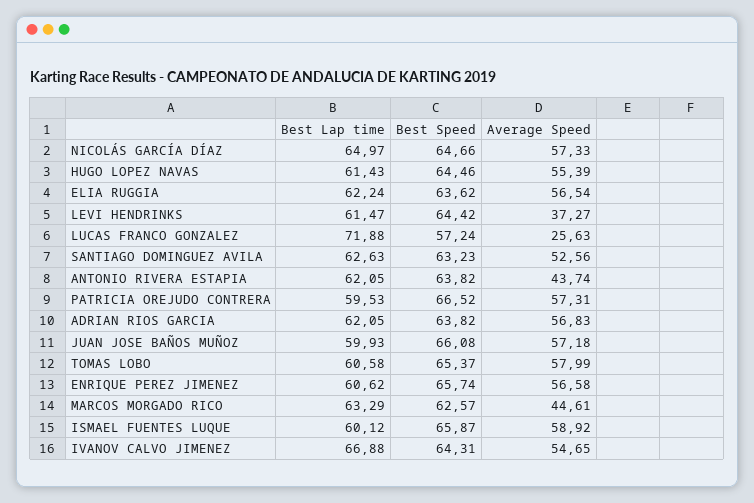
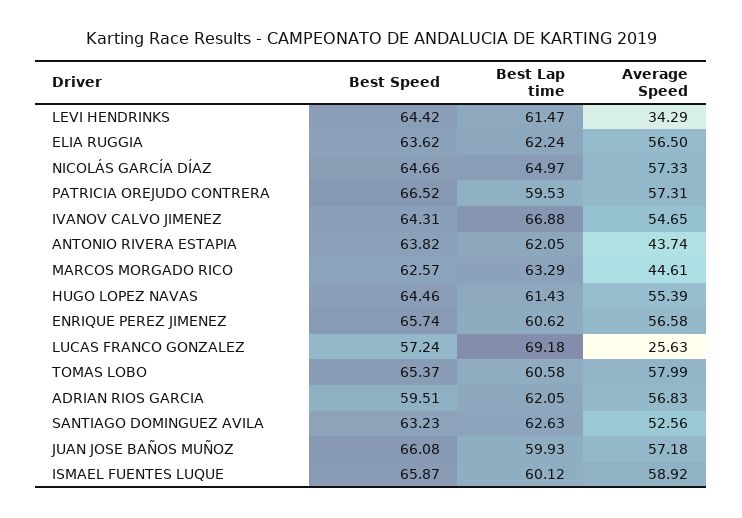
  {
    "Best Lap time": {
      "NICOLÁS GARCÍA DÍAZ": 64.97,
      "HUGO LOPEZ NAVAS": 61.43,
      "ELIA RUGGIA": 62.24,
      "LEVI HENDRINKS": 61.47,
-     "LUCAS FRANCO GONZALEZ": 71.88,
+     "LUCAS FRANCO GONZALEZ": 69.18,
      "SANTIAGO DOMINGUEZ AVILA": 62.63,
      "ANTONIO RIVERA ESTAPIA": 62.05,
      "PATRICIA OREJUDO CONTRERA": 59.53,
      "ADRIAN RIOS GARCIA": 62.05,
      "JUAN JOSE BAÑOS MUÑOZ": 59.93,
      "TOMAS LOBO": 60.58,
      "ENRIQUE PEREZ JIMENEZ": 60.62,
      "MARCOS MORGADO RICO": 63.29,
      "ISMAEL FUENTES LUQUE": 60.12,
      "IVANOV CALVO JIMENEZ": 66.88
    },
    "Best Speed": {
      "NICOLÁS GARCÍA DÍAZ": 64.66,
      "HUGO LOPEZ NAVAS": 64.46,
      "ELIA RUGGIA": 63.62,
      "LEVI HENDRINKS": 64.42,
      "LUCAS FRANCO GONZALEZ": 57.24,
      "SANTIAGO DOMINGUEZ AVILA": 63.23,
      "ANTONIO RIVERA ESTAPIA": 63.82,
      "PATRICIA OREJUDO CONTRERA": 66.52,
-     "ADRIAN RIOS GARCIA": 63.82,
+     "ADRIAN RIOS GARCIA": 59.51,
      "JUAN JOSE BAÑOS MUÑOZ": 66.08,
      "TOMAS LOBO": 65.37,
      "ENRIQUE PEREZ JIMENEZ": 65.74,
      "MARCOS MORGADO RICO": 62.57,
      "ISMAEL FUENTES LUQUE": 65.87,
      "IVANOV CALVO JIMENEZ": 64.31
    },
    "Average Speed": {
      "NICOLÁS GARCÍA DÍAZ": 57.33,
      "HUGO LOPEZ NAVAS": 55.39,
-     "ELIA RUGGIA": 56.54,
+     "ELIA RUGGIA": 56.5,
-     "LEVI HENDRINKS": 37.27,
+     "LEVI HENDRINKS": 34.29,
      "LUCAS FRANCO GONZALEZ": 25.63,
      "SANTIAGO DOMINGUEZ AVILA": 52.56,
      "ANTONIO RIVERA ESTAPIA": 43.74,
      "PATRICIA OREJUDO CONTRERA": 57.31,
      "ADRIAN RIOS GARCIA": 56.83,
      "JUAN JOSE BAÑOS MUÑOZ": 57.18,
      "TOMAS LOBO": 57.99,
      "ENRIQUE PEREZ JIMENEZ": 56.58,
      "MARCOS MORGADO RICO": 44.61,
      "ISMAEL FUENTES LUQUE": 58.92,
      "IVANOV CALVO JIMENEZ": 54.65
    }
  }

